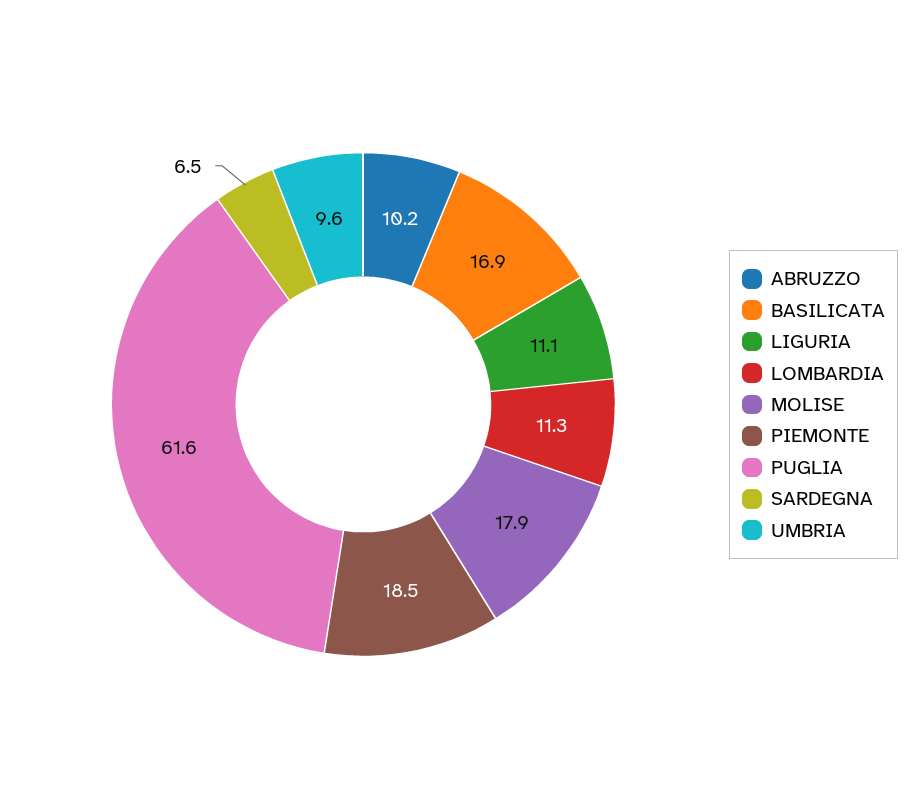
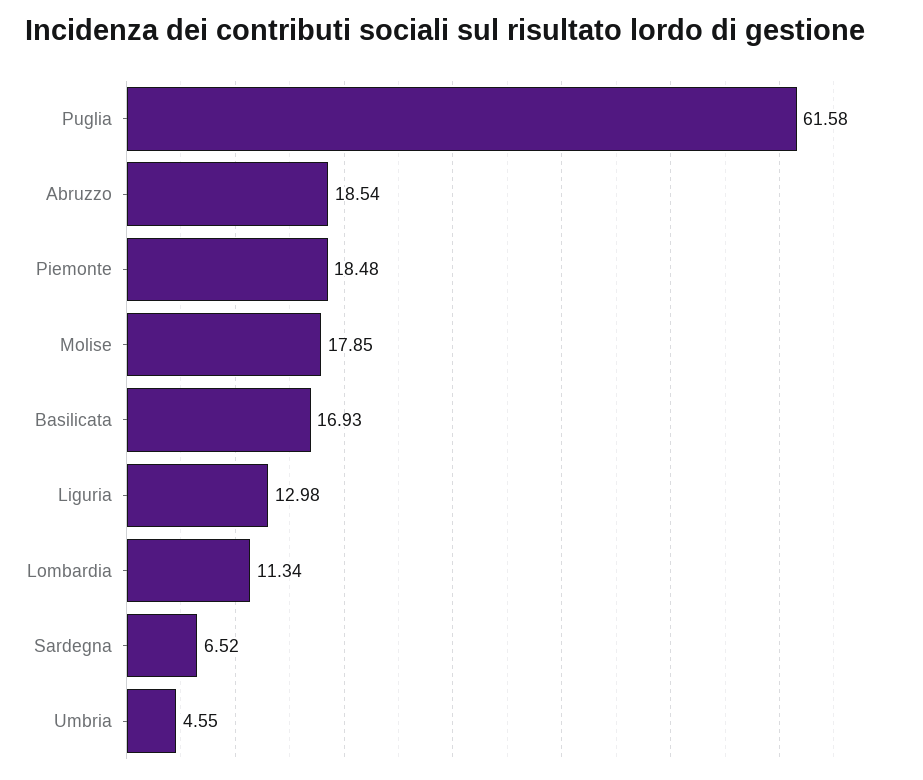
  {
-   "ABRUZZO": 10.2,
+   "ABRUZZO": 18.54,
    "BASILICATA": 16.93,
-   "LIGURIA": 11.1,
+   "LIGURIA": 12.98,
    "LOMBARDIA": 11.34,
    "MOLISE": 17.85,
    "PIEMONTE": 18.48,
    "PUGLIA": 61.58,
    "SARDEGNA": 6.52,
-   "UMBRIA": 9.6
+   "UMBRIA": 4.55
  }

